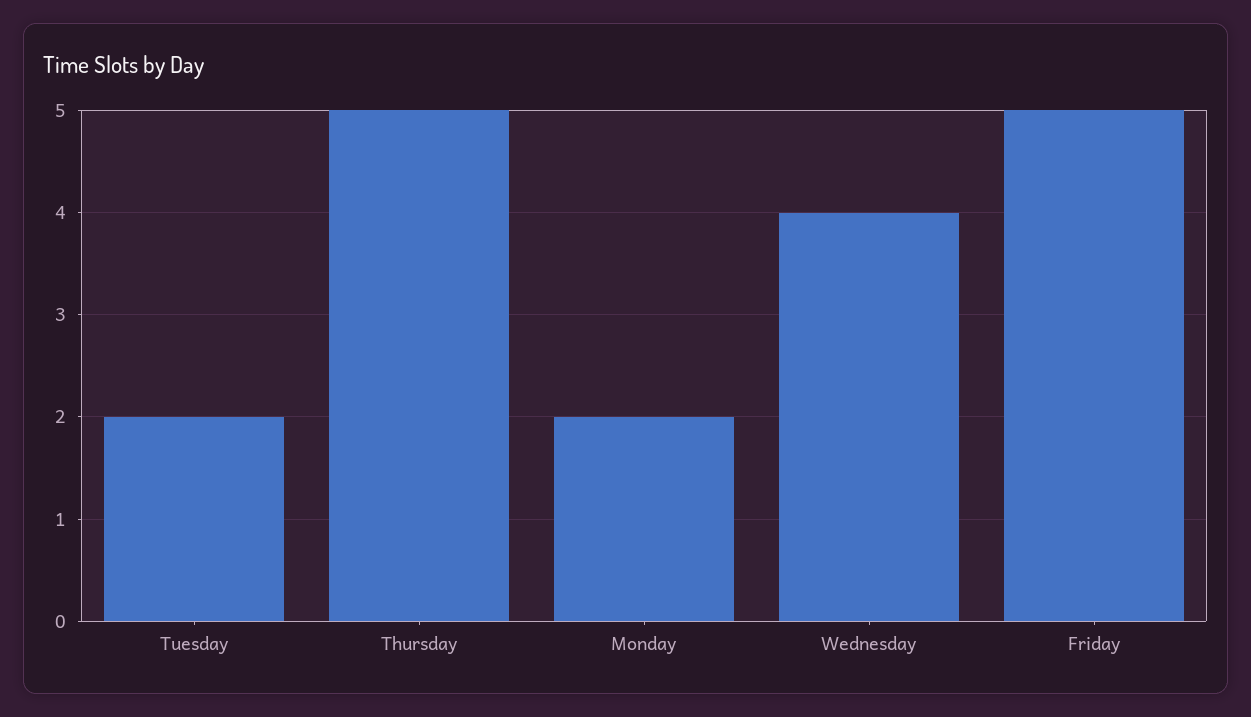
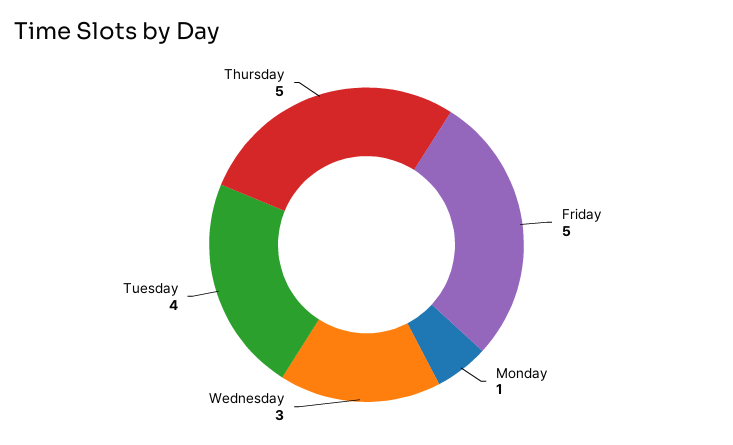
  {
-   "Tuesday": 2,
+   "Tuesday": 4,
    "Thursday": 5,
-   "Monday": 2,
+   "Monday": 1,
-   "Wednesday": 4,
+   "Wednesday": 3,
    "Friday": 5
  }

